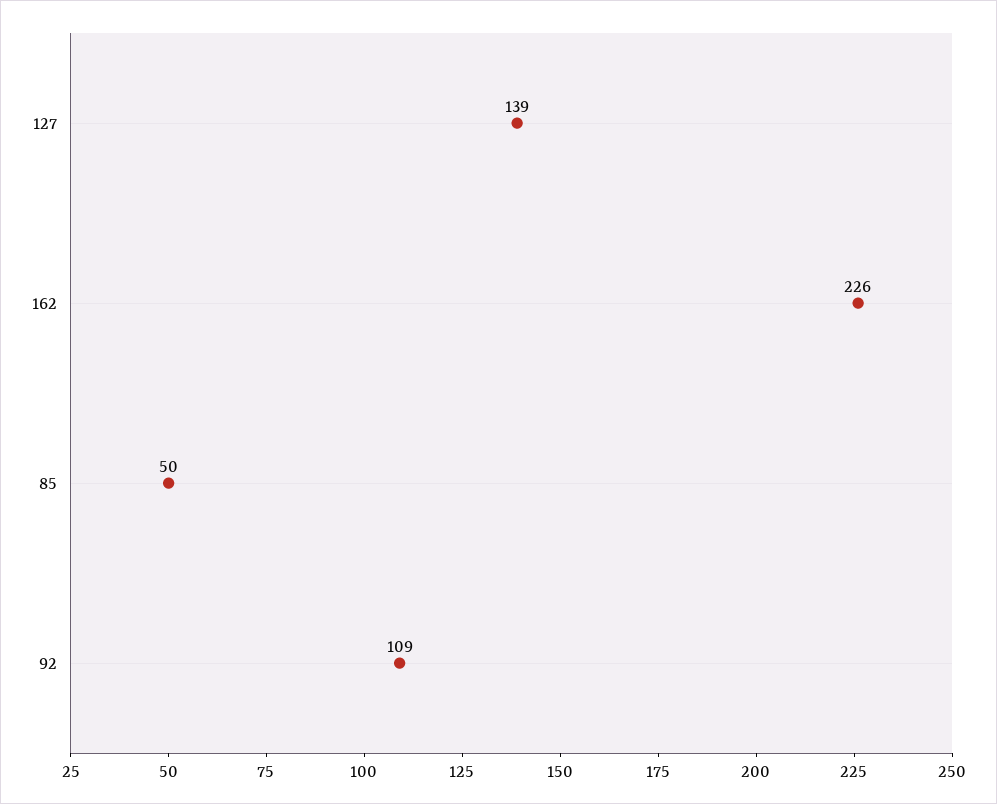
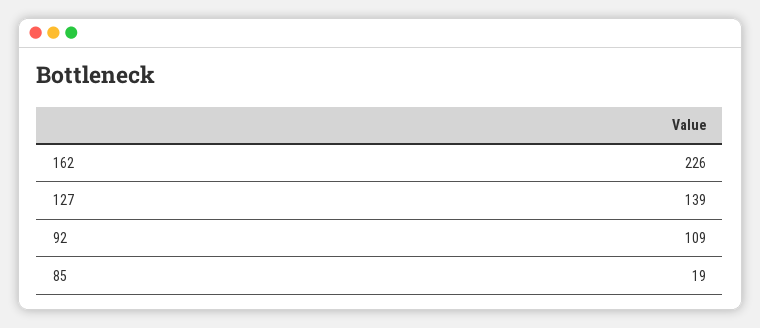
  {
    "127": 139,
    "162": 226,
-   "85": 50,
+   "85": 19,
    "92": 109
  }

